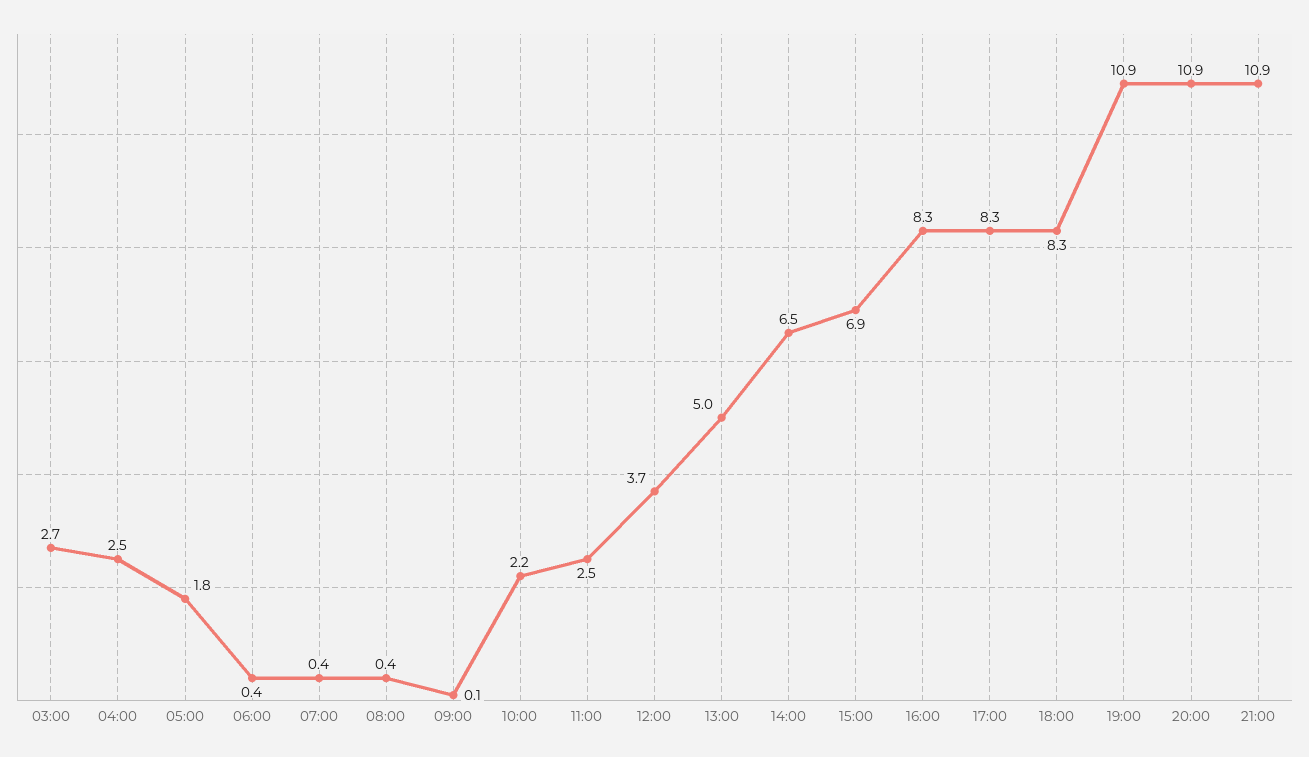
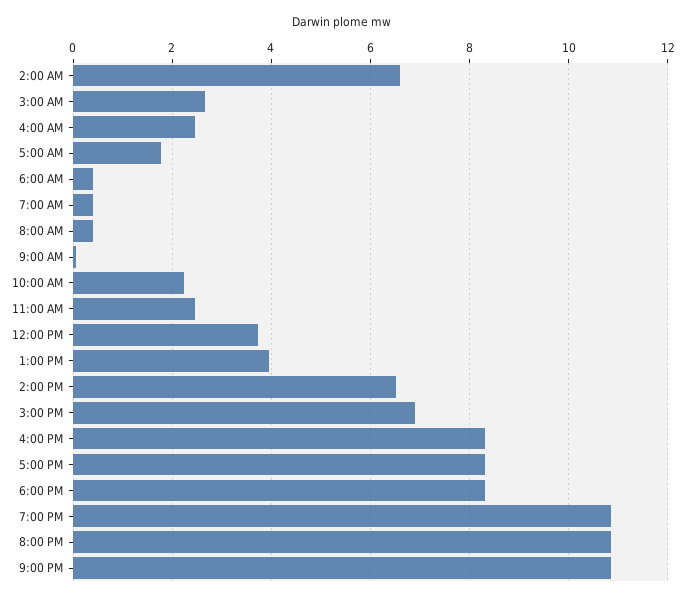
  {
    "03:00": 2.7,
    "04:00": 2.5,
    "05:00": 1.8,
    "06:00": 0.4,
    "07:00": 0.4,
    "08:00": 0.4,
    "09:00": 0.1,
    "10:00": 2.2,
    "11:00": 2.5,
    "12:00": 3.7,
-   "13:00": 5,
+   "13:00": 4,
    "14:00": 6.5,
    "15:00": 6.9,
    "16:00": 8.3,
    "17:00": 8.3,
    "18:00": 8.3,
    "19:00": 10.9,
    "20:00": 10.9,
-   "21:00": 10.9
+   "21:00": 10.9,
+   "2:00 AM": 6.6
  }

